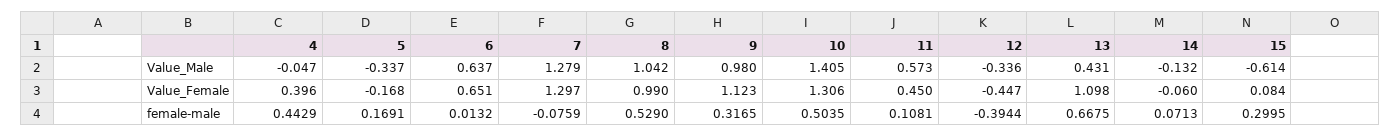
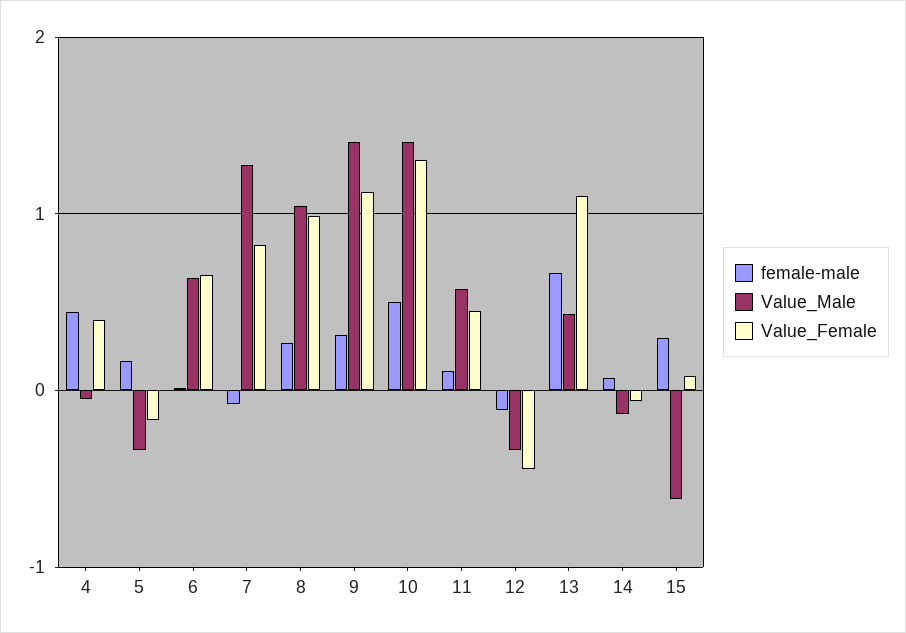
  {
    "Value_Male": {
      "4": -0.047,
      "5": -0.337,
      "6": 0.637,
      "7": 1.279,
      "8": 1.042,
-     "9": 0.98,
+     "9": 1.4,
      "10": 1.405,
      "11": 0.573,
      "12": -0.336,
      "13": 0.431,
      "14": -0.132,
      "15": -0.614
    },
    "Value_Female": {
      "4": 0.396,
      "5": -0.168,
      "6": 0.651,
-     "7": 1.297,
+     "7": 0.8,
      "8": 0.99,
      "9": 1.123,
      "10": 1.306,
      "11": 0.45,
      "12": -0.447,
      "13": 1.098,
      "14": -0.06,
      "15": 0.084
    },
    "female-male": {
      "4": 0.4429,
      "5": 0.1691,
      "6": 0.0132,
      "7": -0.0759,
-     "8": 0.529,
+     "8": 0.3,
      "9": 0.3165,
      "10": 0.5035,
      "11": 0.1081,
-     "12": -0.3944,
+     "12": -0.1,
      "13": 0.6675,
      "14": 0.0713,
      "15": 0.2995
    }
  }

